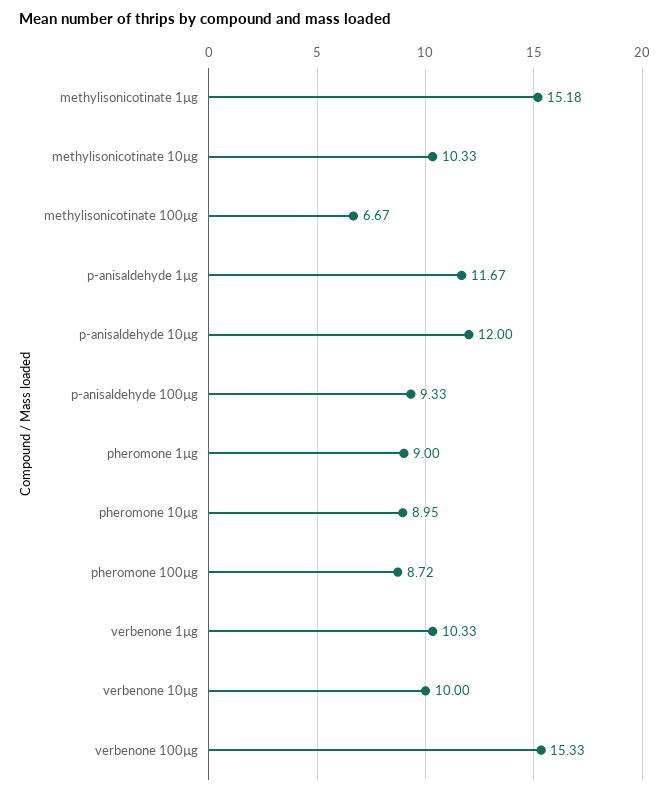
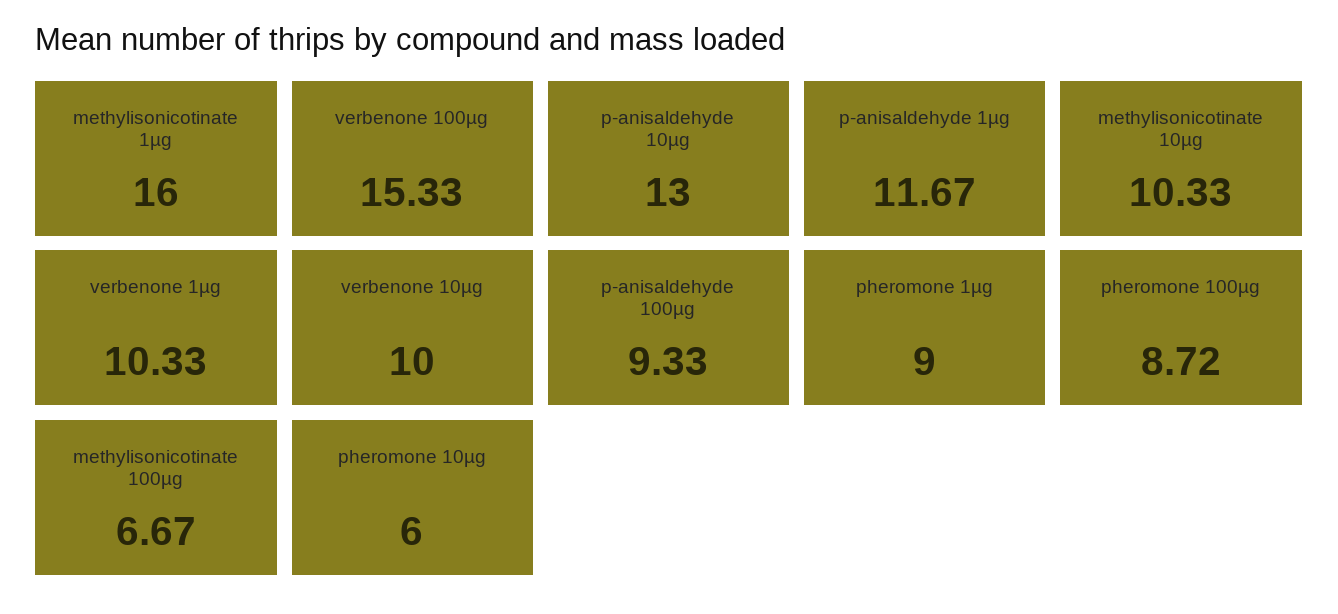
  {
-   "methylisonicotinate 1µg": 15.18,
+   "methylisonicotinate 1µg": 16,
    "methylisonicotinate 10µg": 10.33,
    "methylisonicotinate 100µg": 6.67,
    "p-anisaldehyde 1µg": 11.67,
-   "p-anisaldehyde 10µg": 12,
+   "p-anisaldehyde 10µg": 13,
    "p-anisaldehyde 100µg": 9.33,
    "pheromone 1µg": 9,
-   "pheromone 10µg": 8.95,
+   "pheromone 10µg": 6,
    "pheromone 100µg": 8.72,
    "verbenone 1µg": 10.33,
    "verbenone 10µg": 10,
    "verbenone 100µg": 15.33
  }

